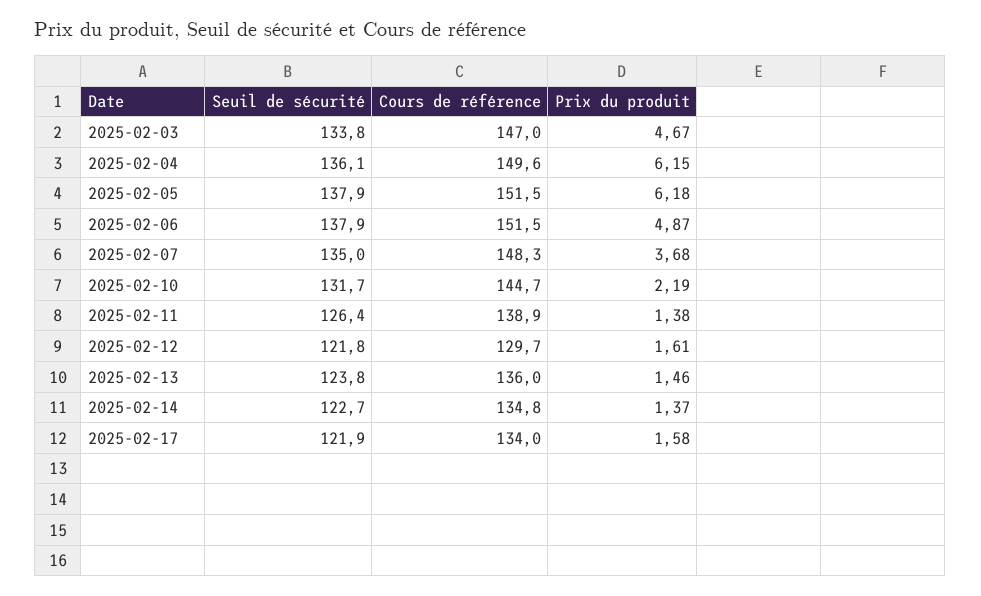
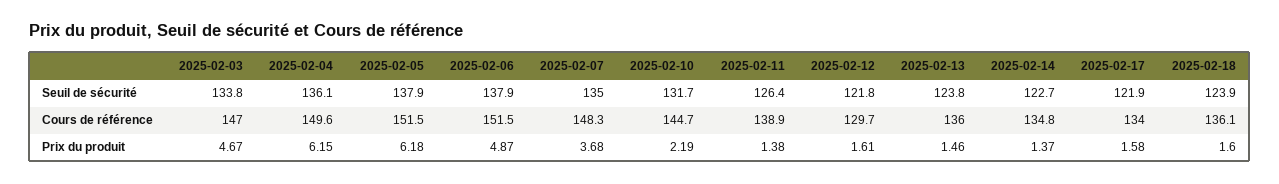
  {
    "Seuil de sécurité": {
      "2025-02-03": 133.8,
      "2025-02-04": 136.1,
      "2025-02-05": 137.9,
      "2025-02-06": 137.9,
      "2025-02-07": 135,
      "2025-02-10": 131.7,
      "2025-02-11": 126.4,
      "2025-02-12": 121.8,
      "2025-02-13": 123.8,
      "2025-02-14": 122.7,
-     "2025-02-17": 121.9
+     "2025-02-17": 121.9,
+     "2025-02-18": 123.9
    },
    "Cours de référence": {
      "2025-02-03": 147,
      "2025-02-04": 149.6,
      "2025-02-05": 151.5,
      "2025-02-06": 151.5,
      "2025-02-07": 148.3,
      "2025-02-10": 144.7,
      "2025-02-11": 138.9,
      "2025-02-12": 129.7,
      "2025-02-13": 136,
      "2025-02-14": 134.8,
-     "2025-02-17": 134
+     "2025-02-17": 134,
+     "2025-02-18": 136.1
    },
    "Prix du produit": {
      "2025-02-03": 4.67,
      "2025-02-04": 6.15,
      "2025-02-05": 6.18,
      "2025-02-06": 4.87,
      "2025-02-07": 3.68,
      "2025-02-10": 2.19,
      "2025-02-11": 1.38,
      "2025-02-12": 1.61,
      "2025-02-13": 1.46,
      "2025-02-14": 1.37,
-     "2025-02-17": 1.58
+     "2025-02-17": 1.58,
+     "2025-02-18": 1.6
    }
  }

